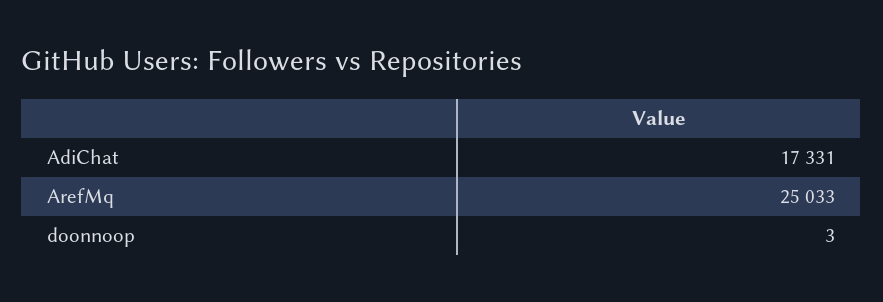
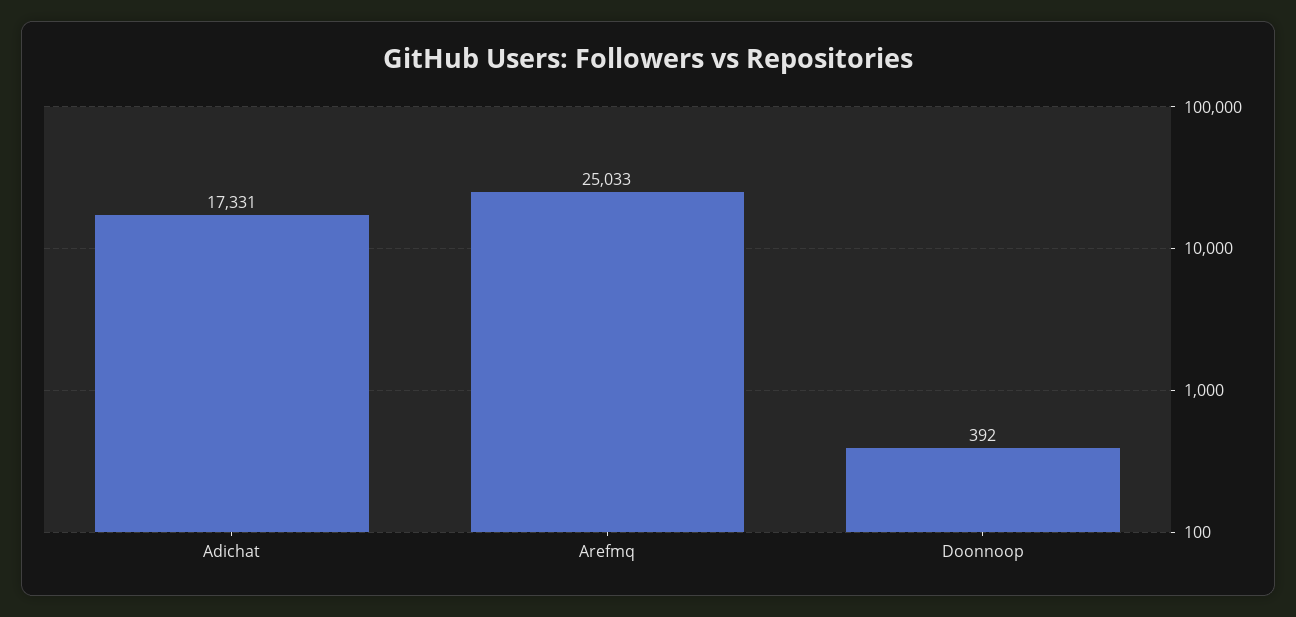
  {
    "AdiChat": 17331,
    "ArefMq": 25033,
-   "doonnoop": 3
+   "doonnoop": 392
  }

